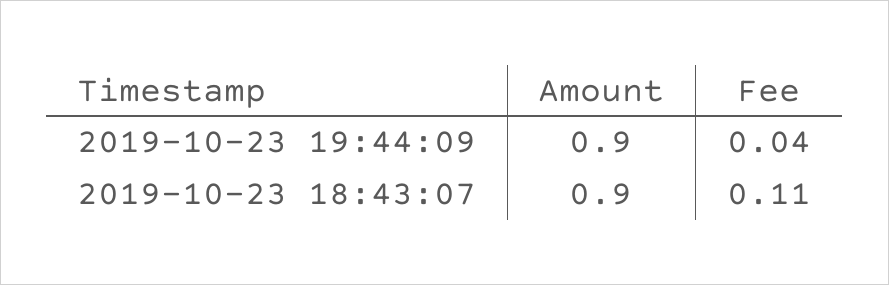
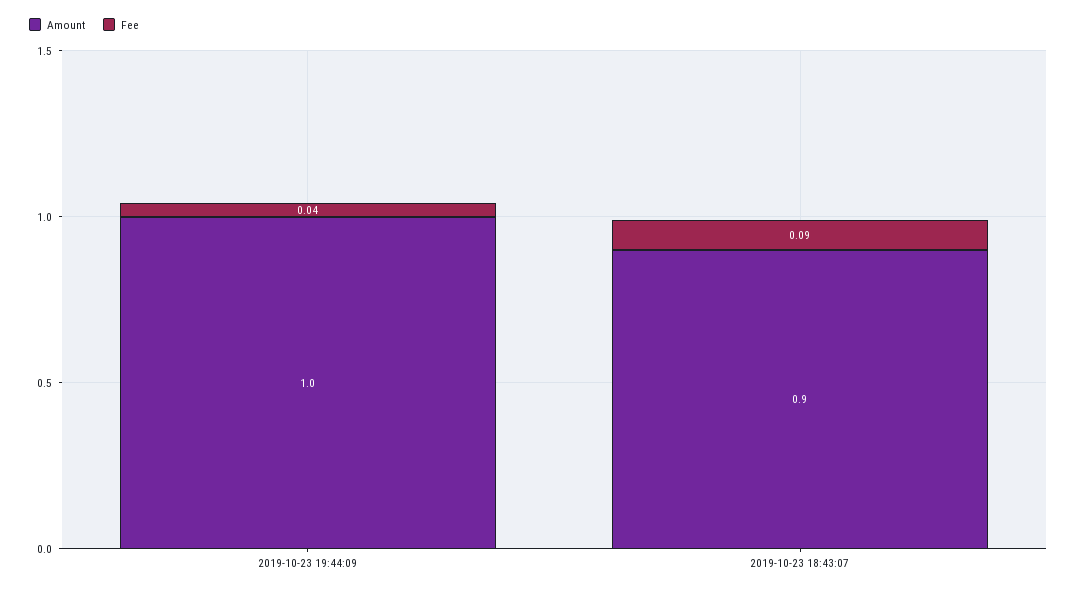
  {
    "Amount": {
-     "2019-10-23 19:44:09": 0.9,
+     "2019-10-23 19:44:09": 1,
      "2019-10-23 18:43:07": 0.9
    },
    "Fee": {
      "2019-10-23 19:44:09": 0.04,
-     "2019-10-23 18:43:07": 0.11
+     "2019-10-23 18:43:07": 0.09
    }
  }

